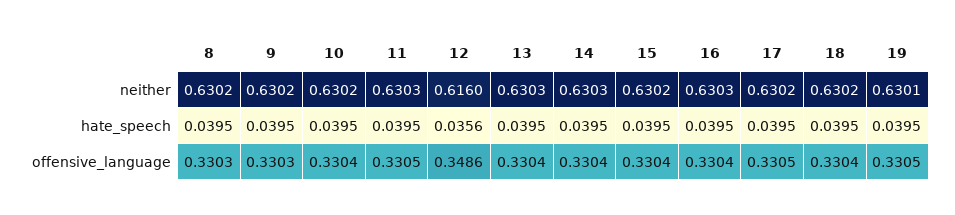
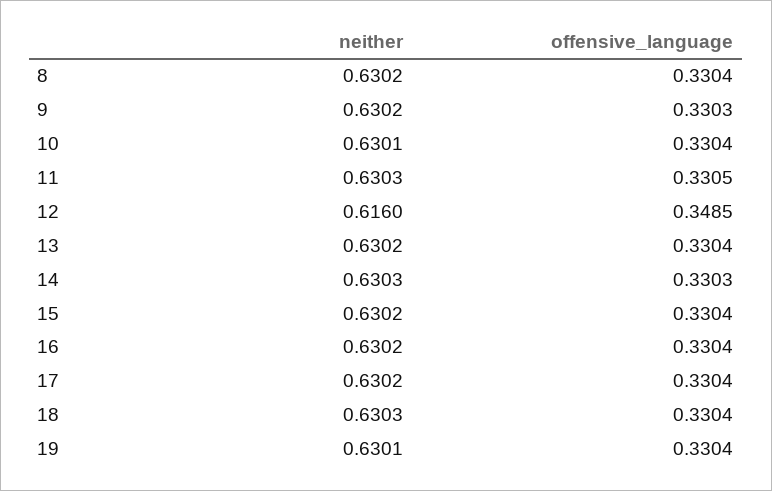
  {
    "8": {
      "neither": 0.6302,
-     "hate_speech": 0.0395,
-     "offensive_language": 0.3303
+     "offensive_language": 0.3304
    },
    "9": {
      "neither": 0.6302,
-     "hate_speech": 0.0395,
      "offensive_language": 0.3303
    },
    "10": {
-     "neither": 0.6302,
+     "neither": 0.6301,
-     "hate_speech": 0.0395,
      "offensive_language": 0.3304
    },
    "11": {
      "neither": 0.6303,
-     "hate_speech": 0.0395,
      "offensive_language": 0.3305
    },
    "12": {
      "neither": 0.616,
-     "hate_speech": 0.0356,
-     "offensive_language": 0.3486
+     "offensive_language": 0.3485
    },
    "13": {
-     "neither": 0.6303,
+     "neither": 0.6302,
-     "hate_speech": 0.0395,
      "offensive_language": 0.3304
    },
    "14": {
      "neither": 0.6303,
-     "hate_speech": 0.0395,
-     "offensive_language": 0.3304
+     "offensive_language": 0.3303
    },
    "15": {
      "neither": 0.6302,
-     "hate_speech": 0.0395,
      "offensive_language": 0.3304
    },
    "16": {
-     "neither": 0.6303,
+     "neither": 0.6302,
-     "hate_speech": 0.0395,
      "offensive_language": 0.3304
    },
    "17": {
      "neither": 0.6302,
-     "hate_speech": 0.0395,
-     "offensive_language": 0.3305
+     "offensive_language": 0.3304
    },
    "18": {
-     "neither": 0.6302,
+     "neither": 0.6303,
-     "hate_speech": 0.0395,
      "offensive_language": 0.3304
    },
    "19": {
      "neither": 0.6301,
-     "hate_speech": 0.0395,
-     "offensive_language": 0.3305
+     "offensive_language": 0.3304
    }
  }

